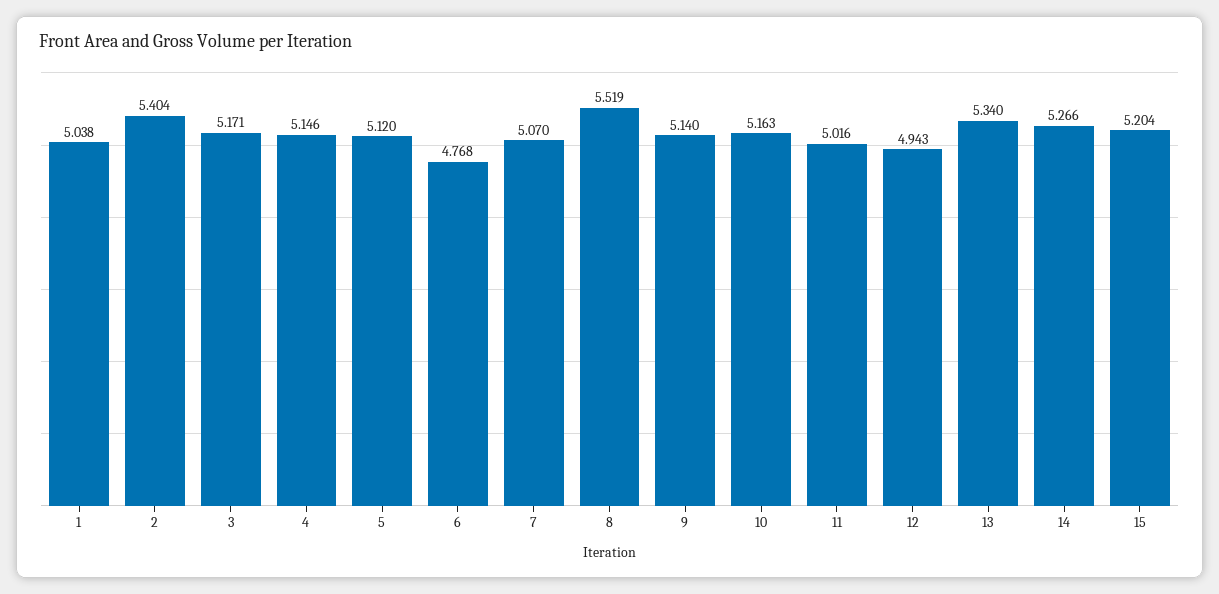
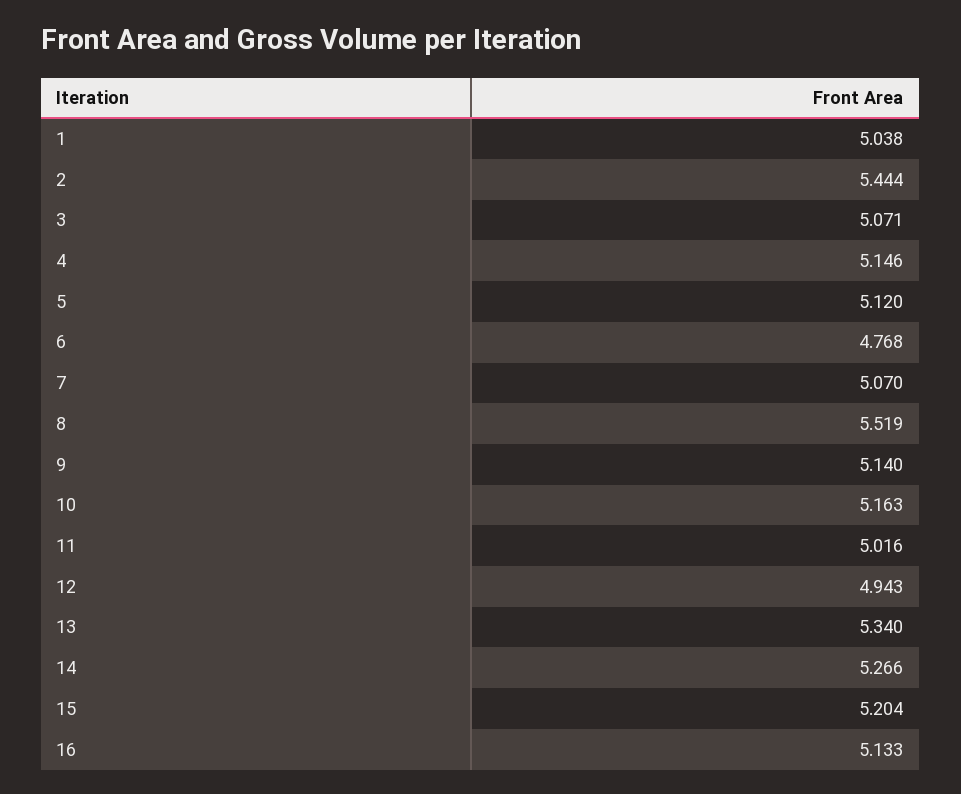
  {
    "1": 5.038,
-   "2": 5.404,
+   "2": 5.444,
-   "3": 5.171,
+   "3": 5.071,
    "4": 5.146,
    "5": 5.12,
    "6": 4.768,
    "7": 5.07,
    "8": 5.519,
    "9": 5.14,
    "10": 5.163,
    "11": 5.016,
    "12": 4.943,
    "13": 5.34,
    "14": 5.266,
-   "15": 5.204
+   "15": 5.204,
+   "16": 5.133
  }

